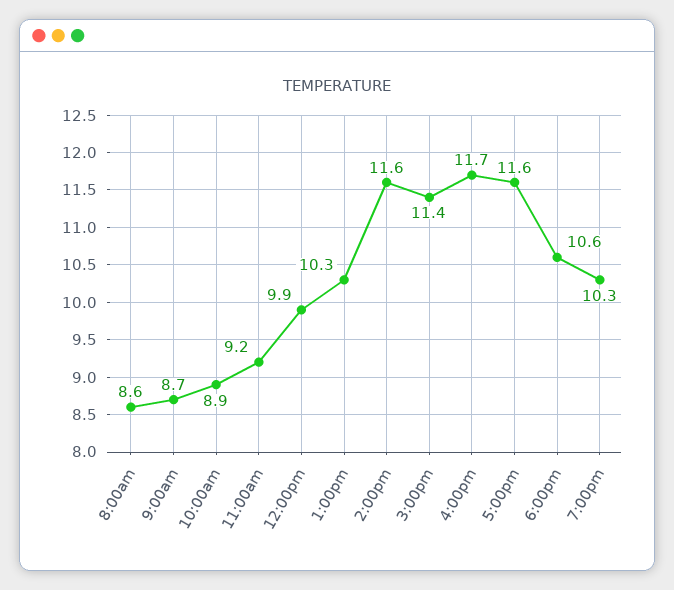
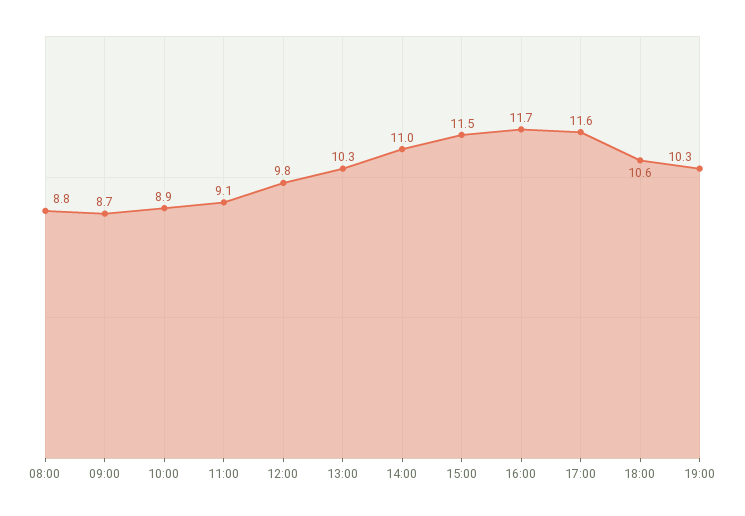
  {
-   "8:00am": 8.6,
+   "8:00am": 8.8,
    "9:00am": 8.7,
    "10:00am": 8.9,
-   "11:00am": 9.2,
+   "11:00am": 9.1,
-   "12:00pm": 9.9,
+   "12:00pm": 9.8,
    "1:00pm": 10.3,
-   "2:00pm": 11.6,
+   "2:00pm": 11,
-   "3:00pm": 11.4,
+   "3:00pm": 11.5,
    "4:00pm": 11.7,
    "5:00pm": 11.6,
    "6:00pm": 10.6,
    "7:00pm": 10.3
  }

